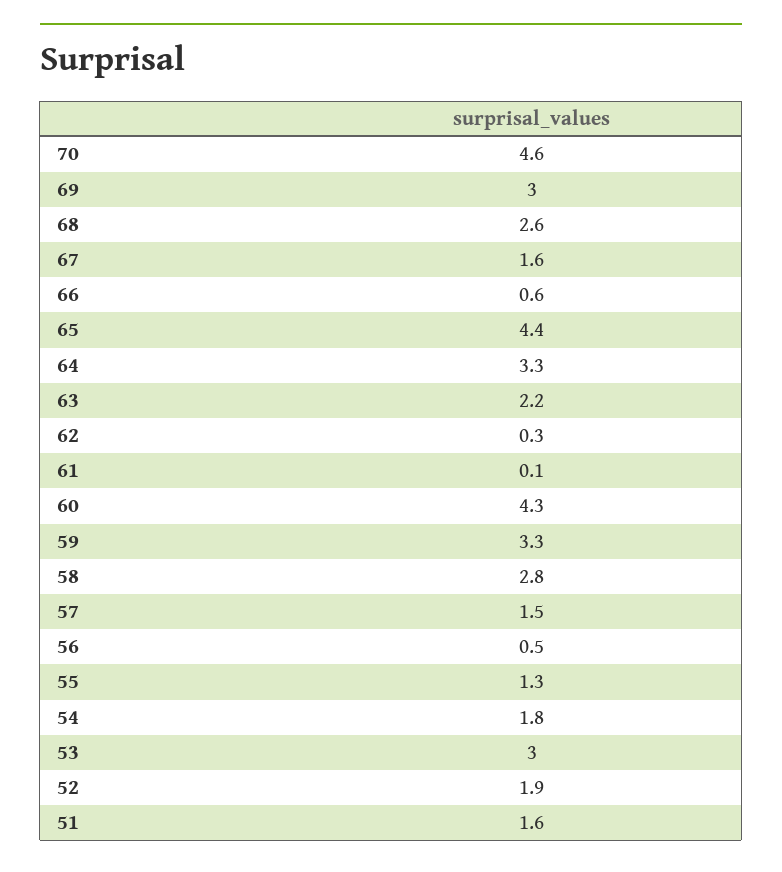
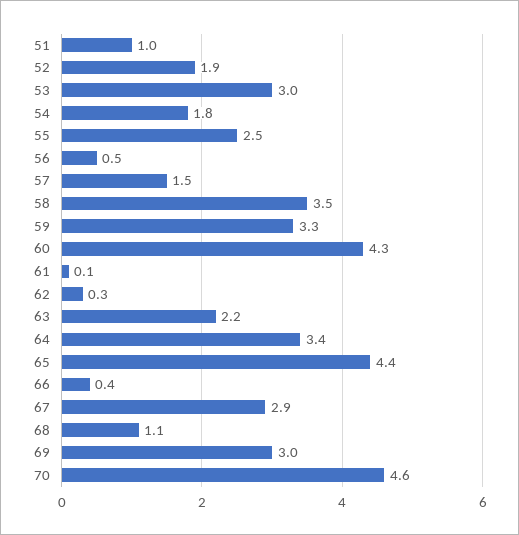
  {
    "70": 4.6,
    "69": 3,
-   "68": 2.6,
+   "68": 1.1,
-   "67": 1.6,
+   "67": 2.9,
-   "66": 0.6,
+   "66": 0.4,
    "65": 4.4,
-   "64": 3.3,
+   "64": 3.4,
    "63": 2.2,
    "62": 0.3,
    "61": 0.1,
    "60": 4.3,
    "59": 3.3,
-   "58": 2.8,
+   "58": 3.5,
    "57": 1.5,
    "56": 0.5,
-   "55": 1.3,
+   "55": 2.5,
    "54": 1.8,
    "53": 3,
    "52": 1.9,
-   "51": 1.6
+   "51": 1
  }

